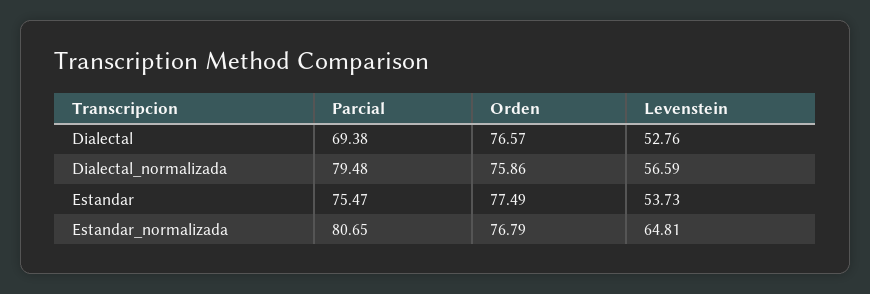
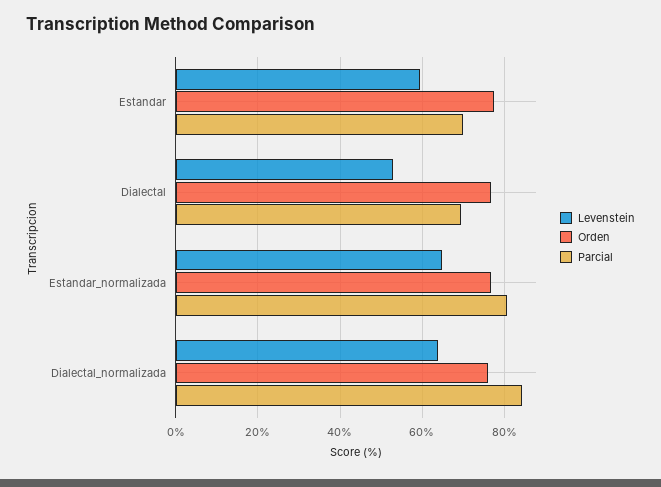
  {
    "Parcial": {
      "Dialectal": 69.38,
-     "Dialectal_normalizada": 79.48,
+     "Dialectal_normalizada": 84,
-     "Estandar": 75.47,
+     "Estandar": 70,
      "Estandar_normalizada": 80.65
    },
    "Orden": {
      "Dialectal": 76.57,
      "Dialectal_normalizada": 75.86,
      "Estandar": 77.49,
      "Estandar_normalizada": 76.79
    },
    "Levenstein": {
      "Dialectal": 52.76,
-     "Dialectal_normalizada": 56.59,
+     "Dialectal_normalizada": 64,
-     "Estandar": 53.73,
+     "Estandar": 60,
      "Estandar_normalizada": 64.81
    }
  }

